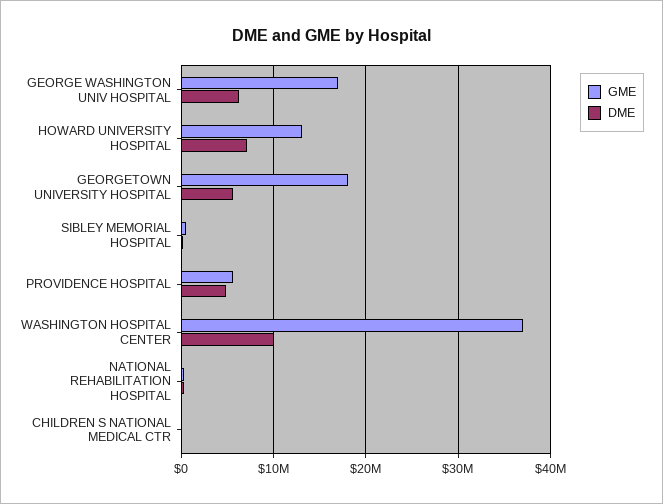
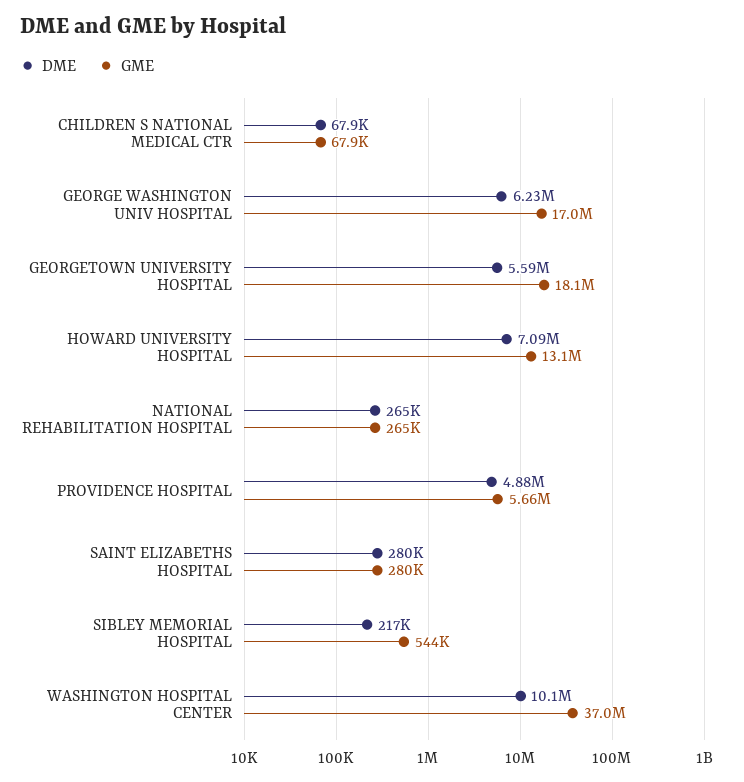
  {
    "GME": {
      "GEORGE WASHINGTON UNIV HOSPITAL": 17000000,
      "HOWARD UNIVERSITY HOSPITAL": 13100000,
      "GEORGETOWN UNIVERSITY HOSPITAL": 18100000,
      "SIBLEY MEMORIAL HOSPITAL": 544000,
      "PROVIDENCE HOSPITAL": 5660000,
      "WASHINGTON HOSPITAL CENTER": 37000000,
      "NATIONAL REHABILITATION HOSPITAL": 265000,
-     "CHILDREN S NATIONAL MEDICAL CTR": 67900
+     "CHILDREN S NATIONAL MEDICAL CTR": 67900,
+     "SAINT ELIZABETHS HOSPITAL": 280000
    },
    "DME": {
      "GEORGE WASHINGTON UNIV HOSPITAL": 6230000,
      "HOWARD UNIVERSITY HOSPITAL": 7090000,
      "GEORGETOWN UNIVERSITY HOSPITAL": 5590000,
      "SIBLEY MEMORIAL HOSPITAL": 217000,
      "PROVIDENCE HOSPITAL": 4880000,
      "WASHINGTON HOSPITAL CENTER": 10100000,
      "NATIONAL REHABILITATION HOSPITAL": 265000,
-     "CHILDREN S NATIONAL MEDICAL CTR": 67900
+     "CHILDREN S NATIONAL MEDICAL CTR": 67900,
+     "SAINT ELIZABETHS HOSPITAL": 280000
    }
  }

